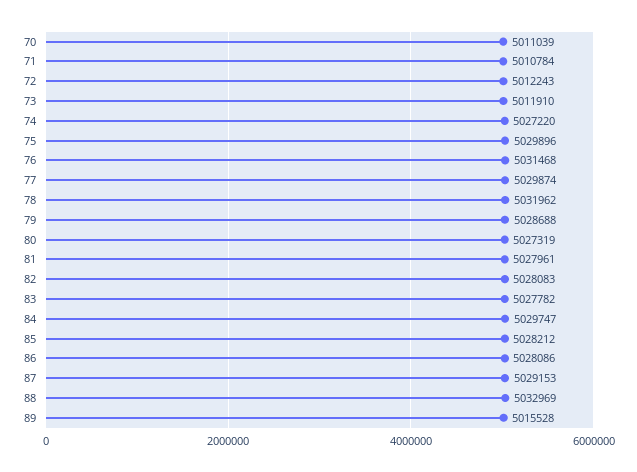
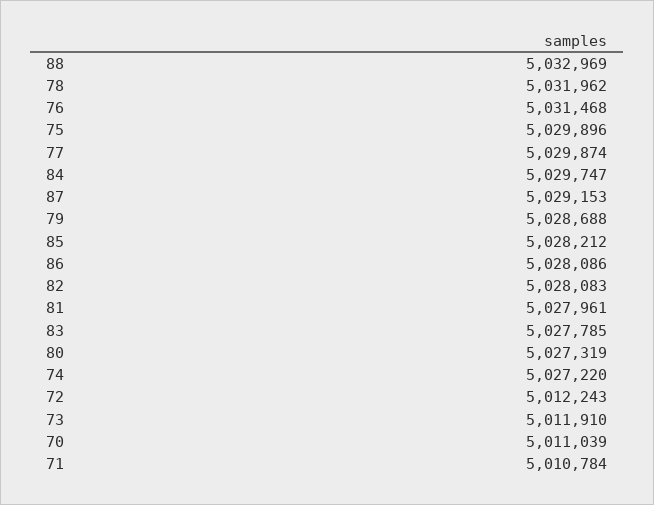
  {
    "70": 5011039,
    "71": 5010784,
    "72": 5012243,
    "73": 5011910,
    "74": 5027220,
    "75": 5029896,
    "76": 5031468,
    "77": 5029874,
    "78": 5031962,
    "79": 5028688,
    "80": 5027319,
    "81": 5027961,
    "82": 5028083,
-   "83": 5027782,
+   "83": 5027785,
    "84": 5029747,
    "85": 5028212,
    "86": 5028086,
    "87": 5029153,
-   "88": 5032969,
+   "88": 5032969
-   "89": 5015528
  }

